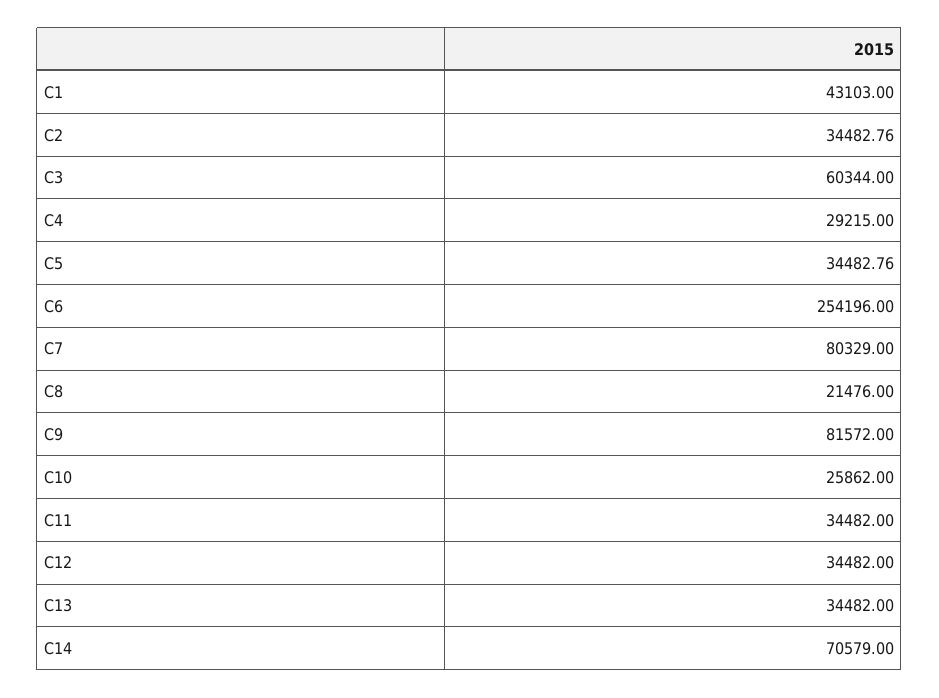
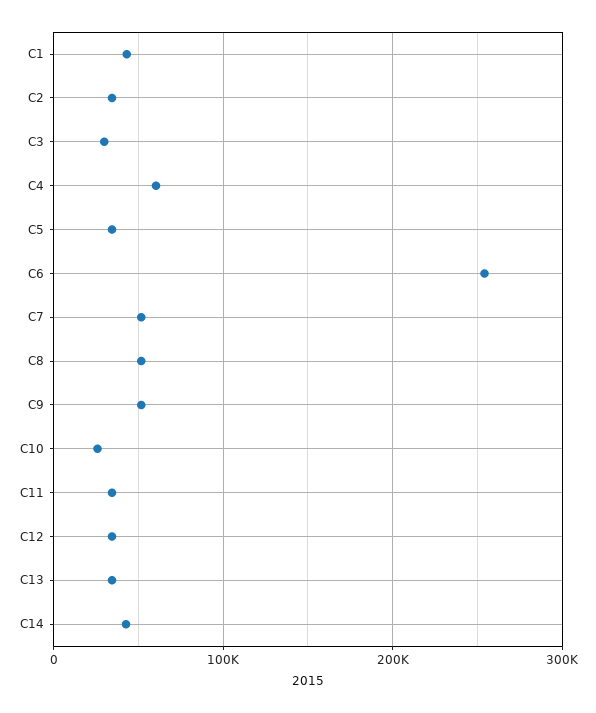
  {
    "C1": 43103,
    "C2": 34482.76,
-   "C3": 60344,
+   "C3": 30000,
-   "C4": 29215,
+   "C4": 60000,
    "C5": 34482.76,
    "C6": 254196,
-   "C7": 80329,
+   "C7": 50000,
-   "C8": 21476,
+   "C8": 50000,
-   "C9": 81572,
+   "C9": 50000,
    "C10": 25862,
    "C11": 34482,
    "C12": 34482,
    "C13": 34482,
-   "C14": 70579
+   "C14": 40000
  }

